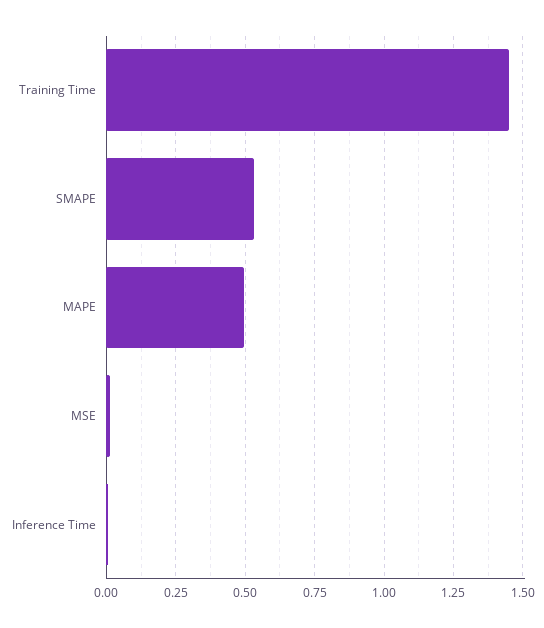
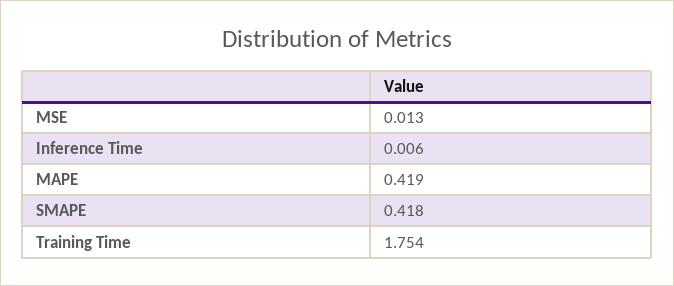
  {
-   "Training Time": 1.45,
+   "Training Time": 1.754,
-   "SMAPE": 0.525,
+   "SMAPE": 0.418,
-   "MAPE": 0.5,
+   "MAPE": 0.419,
    "MSE": 0.013,
    "Inference Time": 0.006
  }

